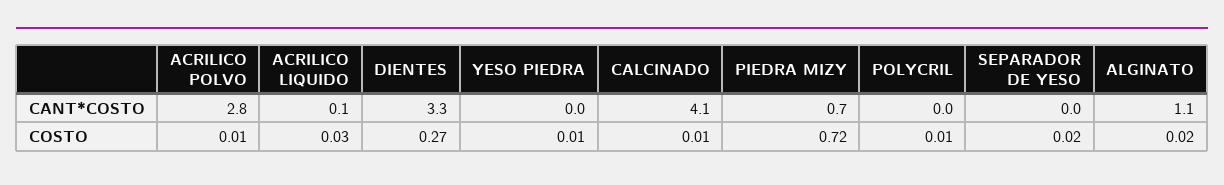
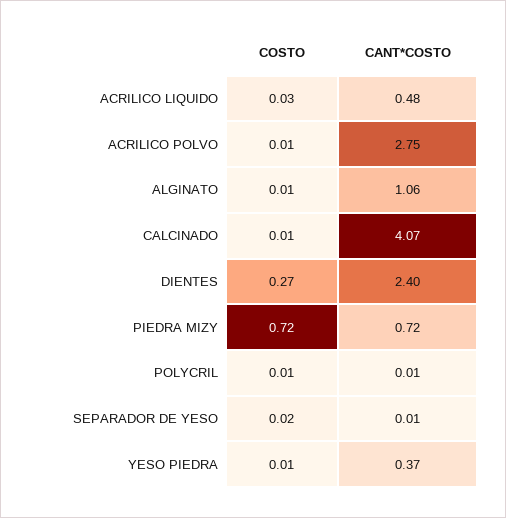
  {
    "ACRILICO POLVO": {
      "CANT*COSTO": 2.75,
      "COSTO": 0.01
    },
    "ACRILICO LIQUIDO": {
-     "CANT*COSTO": 0.1,
+     "CANT*COSTO": 0.48,
      "COSTO": 0.03
    },
    "DIENTES": {
-     "CANT*COSTO": 3.3,
+     "CANT*COSTO": 2.4,
      "COSTO": 0.27
    },
    "YESO PIEDRA": {
-     "CANT*COSTO": 0,
+     "CANT*COSTO": 0.37,
      "COSTO": 0.01
    },
    "CALCINADO": {
      "CANT*COSTO": 4.07,
      "COSTO": 0.01
    },
    "PIEDRA MIZY": {
      "CANT*COSTO": 0.72,
      "COSTO": 0.72
    },
    "POLYCRIL": {
      "CANT*COSTO": 0.01,
      "COSTO": 0.01
    },
    "SEPARADOR DE YESO": {
      "CANT*COSTO": 0.01,
      "COSTO": 0.02
    },
    "ALGINATO": {
      "CANT*COSTO": 1.06,
-     "COSTO": 0.02
+     "COSTO": 0.01
    }
  }

